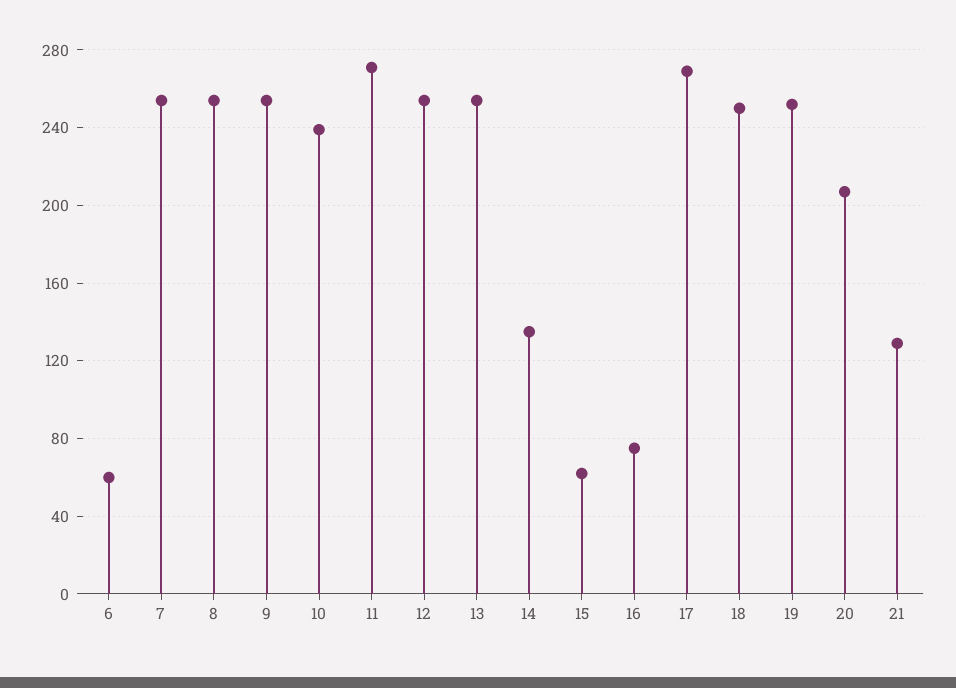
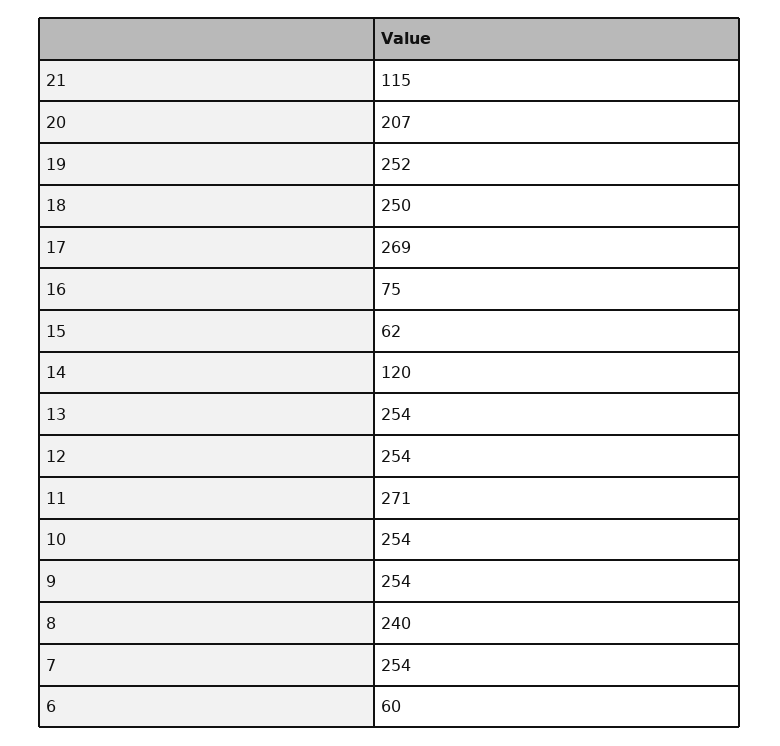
  {
    "6": 60,
    "7": 254,
-   "8": 255,
+   "8": 240,
    "9": 254,
-   "10": 240,
+   "10": 254,
    "11": 271,
    "12": 254,
    "13": 254,
-   "14": 135,
+   "14": 120,
    "15": 62,
    "16": 75,
    "17": 269,
    "18": 250,
    "19": 252,
    "20": 207,
-   "21": 130
+   "21": 115
  }

